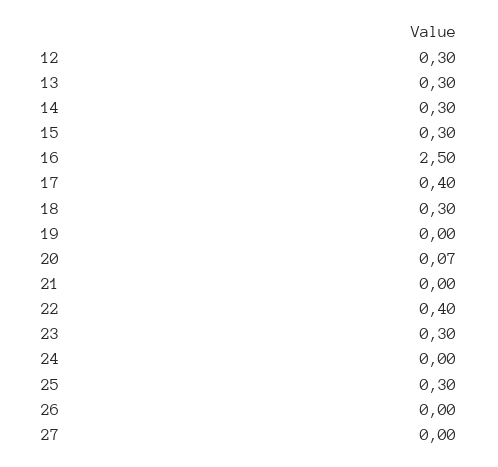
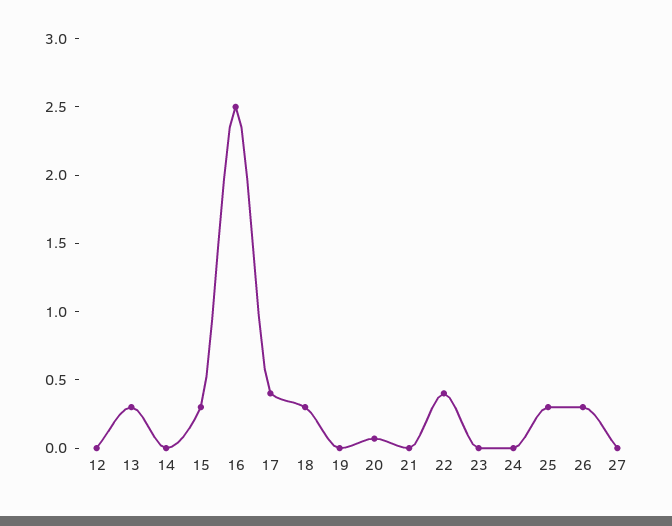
  {
-   "12": 0.3,
+   "12": 0,
    "13": 0.3,
-   "14": 0.3,
+   "14": 0,
    "15": 0.3,
    "16": 2.5,
    "17": 0.4,
    "18": 0.3,
    "19": 0,
    "20": 0.07,
    "21": 0,
    "22": 0.4,
-   "23": 0.3,
+   "23": 0,
    "24": 0,
    "25": 0.3,
-   "26": 0,
+   "26": 0.3,
    "27": 0
  }

